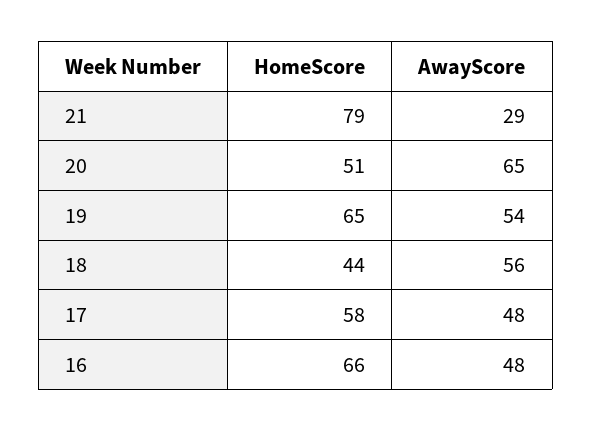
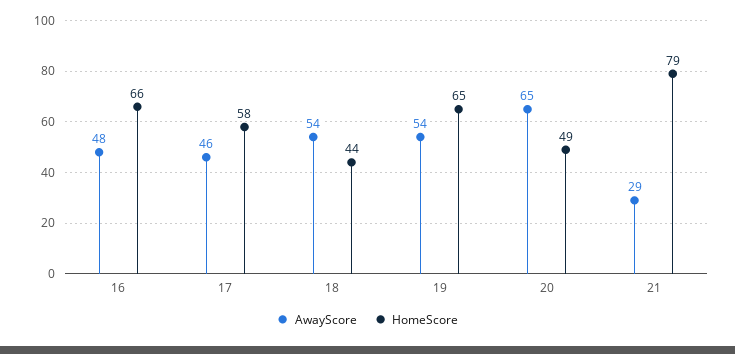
  {
    "HomeScore": {
      "21": 79,
-     "20": 51,
+     "20": 49,
      "19": 65,
      "18": 44,
      "17": 58,
      "16": 66
    },
    "AwayScore": {
      "21": 29,
      "20": 65,
      "19": 54,
-     "18": 56,
+     "18": 54,
-     "17": 48,
+     "17": 46,
      "16": 48
    }
  }

